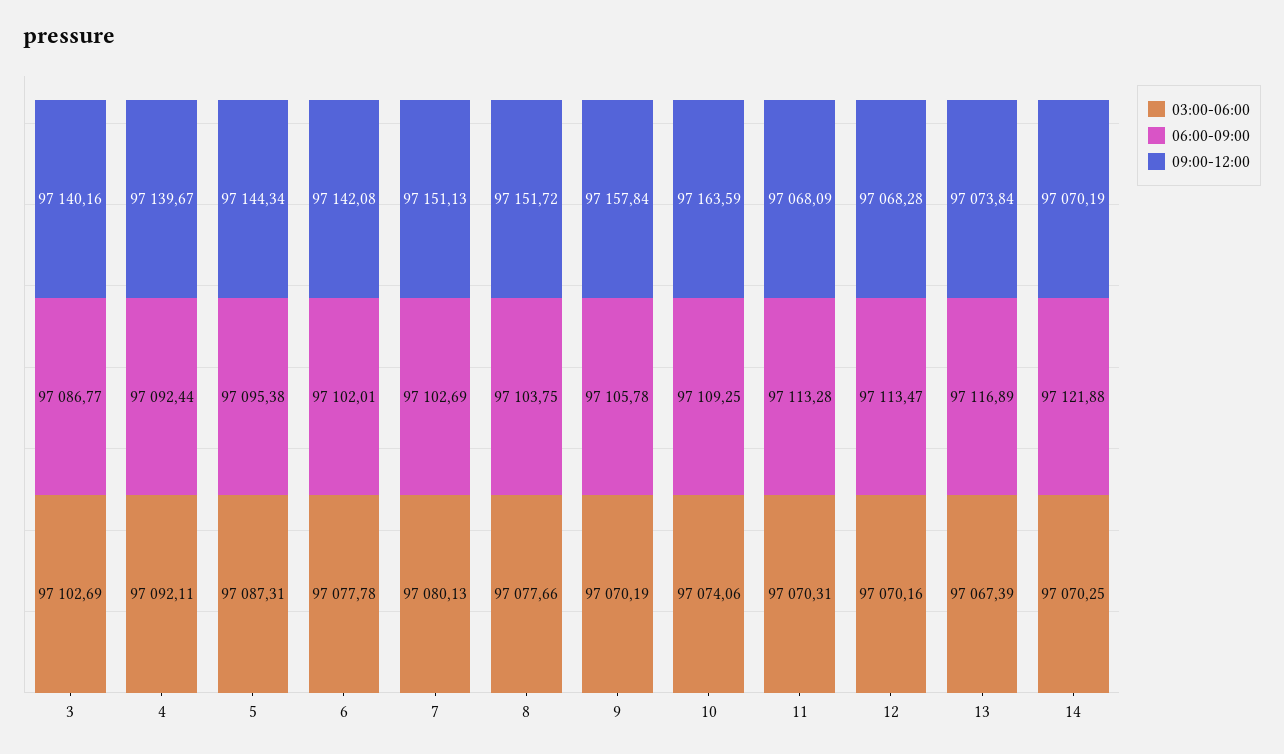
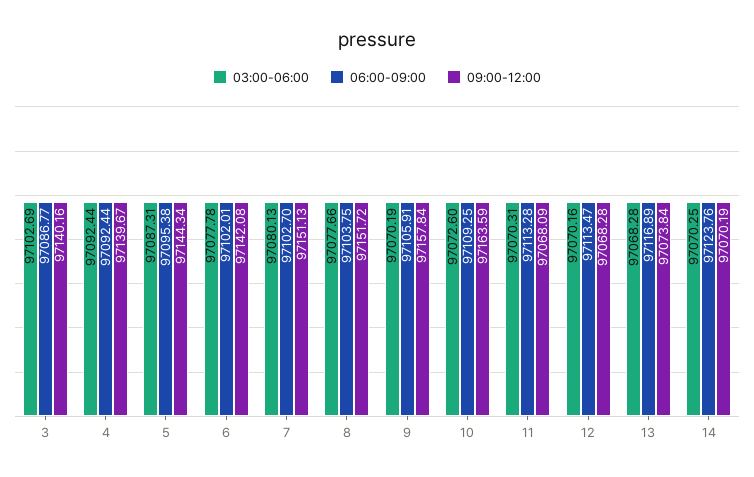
  {
    "03:00-06:00": {
      "3": 97102.69,
-     "4": 97092.11,
+     "4": 97092.44,
      "5": 97087.31,
      "6": 97077.78,
      "7": 97080.13,
      "8": 97077.66,
      "9": 97070.19,
-     "10": 97074.06,
+     "10": 97072.6,
      "11": 97070.31,
      "12": 97070.16,
-     "13": 97067.39,
+     "13": 97068.28,
      "14": 97070.25
    },
    "06:00-09:00": {
      "3": 97086.77,
      "4": 97092.44,
      "5": 97095.38,
      "6": 97102.01,
-     "7": 97102.69,
+     "7": 97102.7,
      "8": 97103.75,
-     "9": 97105.78,
+     "9": 97105.91,
      "10": 97109.25,
      "11": 97113.28,
      "12": 97113.47,
      "13": 97116.89,
-     "14": 97121.88
+     "14": 97123.76
    },
    "09:00-12:00": {
      "3": 97140.16,
      "4": 97139.67,
      "5": 97144.34,
      "6": 97142.08,
      "7": 97151.13,
      "8": 97151.72,
      "9": 97157.84,
      "10": 97163.59,
      "11": 97068.09,
      "12": 97068.28,
      "13": 97073.84,
      "14": 97070.19
    }
  }

